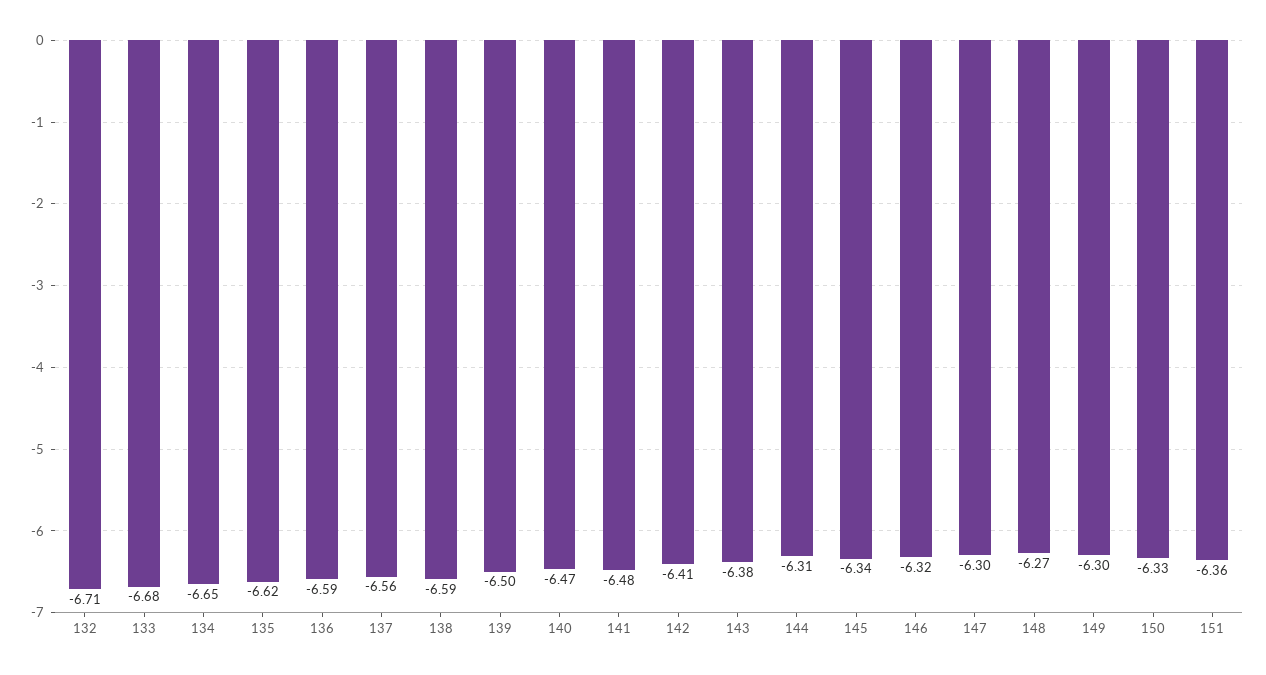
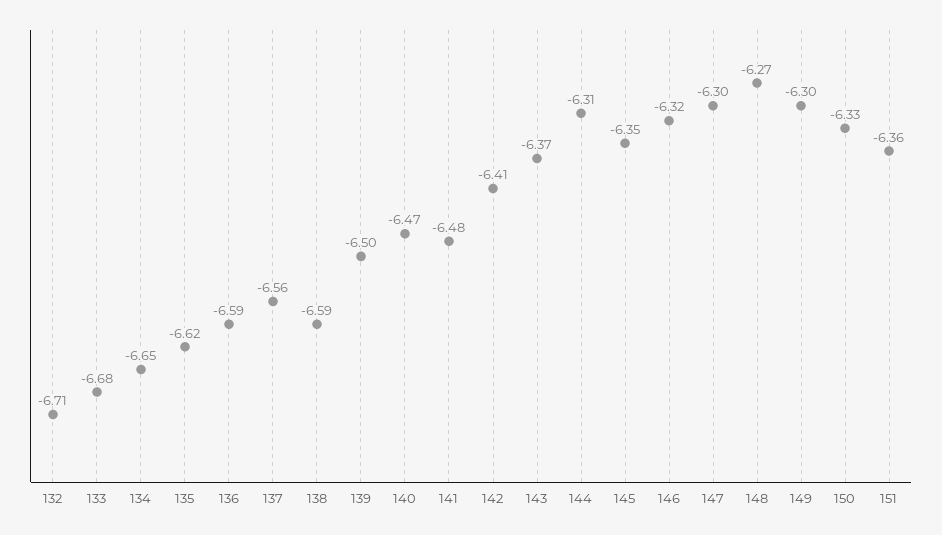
  {
    "132": -6.71,
    "133": -6.68,
    "134": -6.65,
    "135": -6.62,
    "136": -6.59,
    "137": -6.56,
    "138": -6.59,
    "139": -6.5,
    "140": -6.47,
    "141": -6.48,
    "142": -6.41,
-   "143": -6.38,
+   "143": -6.37,
    "144": -6.31,
-   "145": -6.34,
+   "145": -6.35,
    "146": -6.32,
    "147": -6.3,
    "148": -6.27,
    "149": -6.3,
    "150": -6.33,
    "151": -6.36
  }

